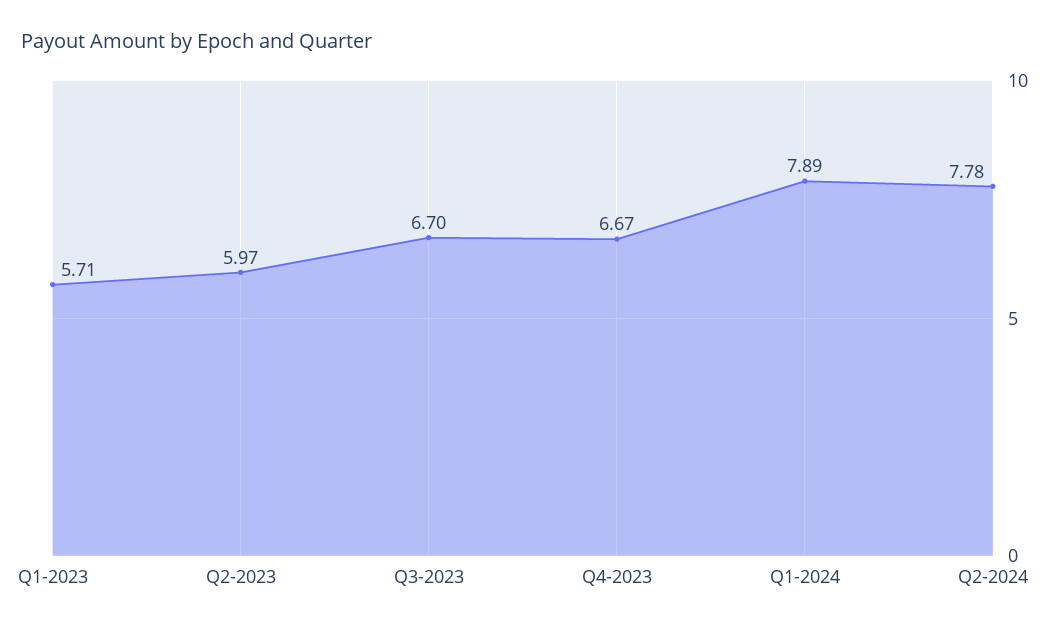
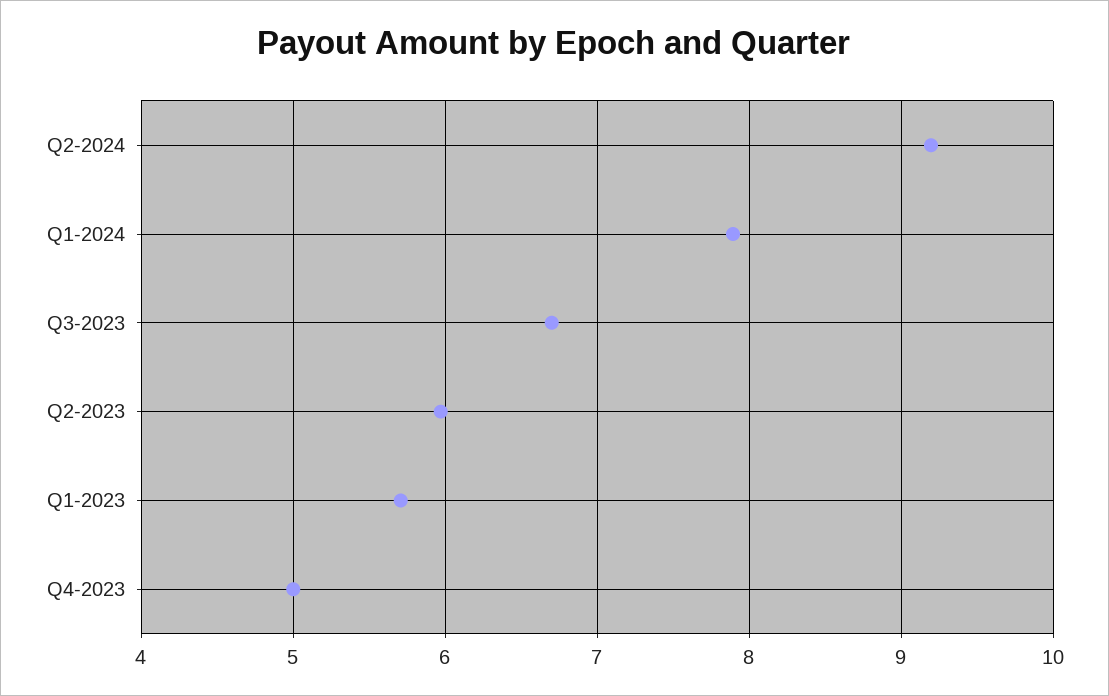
  {
    "Q1-2023": 5.71,
    "Q2-2023": 5.97,
    "Q3-2023": 6.7,
-   "Q4-2023": 6.67,
+   "Q4-2023": 5,
    "Q1-2024": 7.89,
-   "Q2-2024": 7.78
+   "Q2-2024": 9.2
  }

